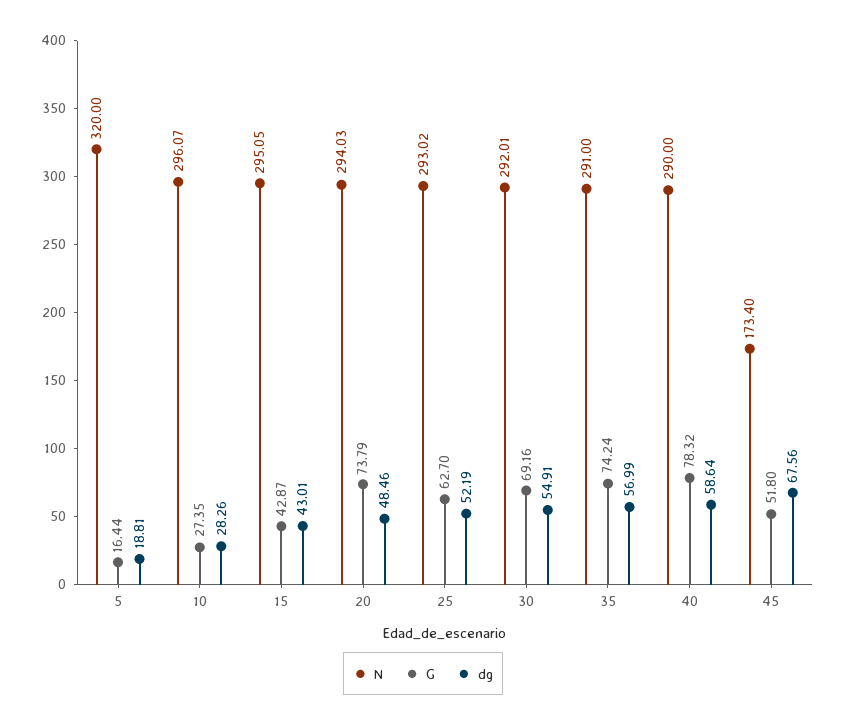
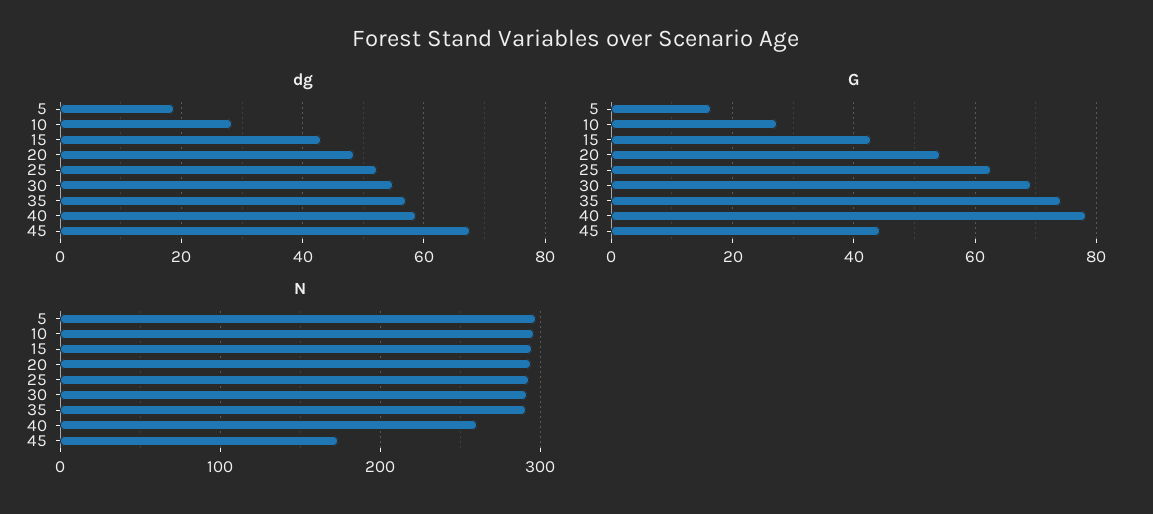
  {
    "N": {
-     "5": 320,
+     "5": 300,
      "10": 296.07,
      "15": 295.05,
      "20": 294.03,
      "25": 293.02,
      "30": 292.01,
      "35": 291,
-     "40": 290,
+     "40": 260,
      "45": 173.4
    },
    "G": {
      "5": 16.44,
      "10": 27.35,
      "15": 42.87,
-     "20": 73.79,
+     "20": 54,
      "25": 62.7,
      "30": 69.16,
      "35": 74.24,
      "40": 78.32,
-     "45": 51.8
+     "45": 44
    },
    "dg": {
      "5": 18.81,
      "10": 28.26,
      "15": 43.01,
      "20": 48.46,
      "25": 52.19,
      "30": 54.91,
      "35": 56.99,
      "40": 58.64,
      "45": 67.56
    }
  }

